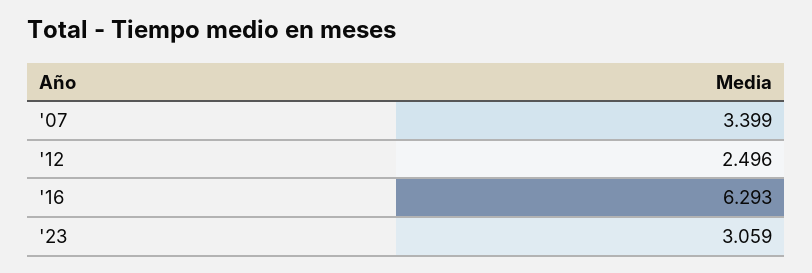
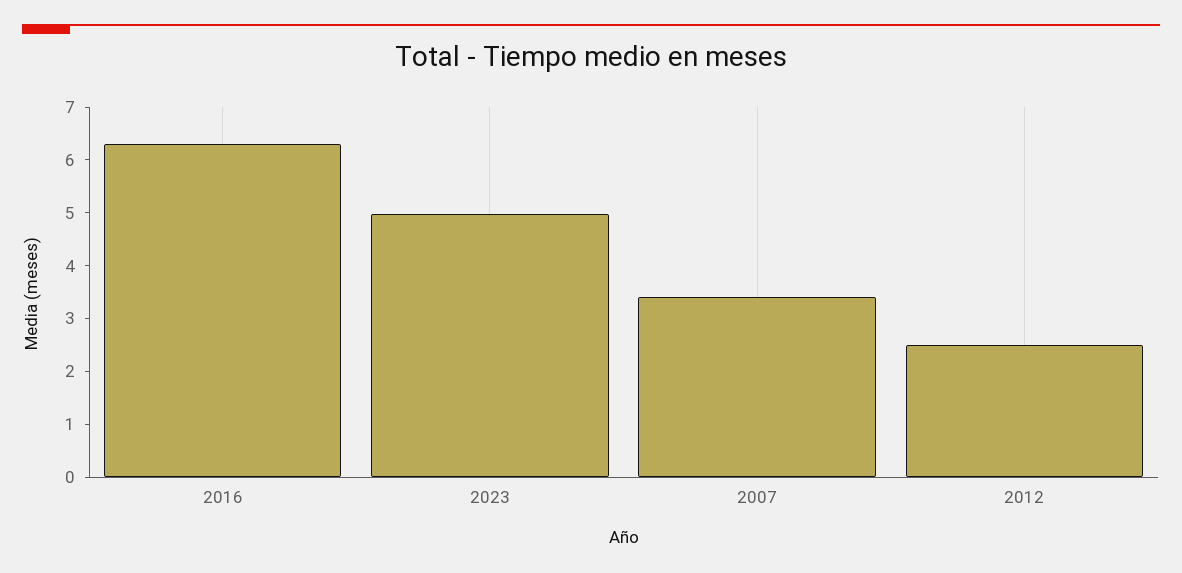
  {
    "'07": 3.399,
    "'12": 2.496,
    "'16": 6.293,
-   "'23": 3.059
+   "'23": 5
  }

